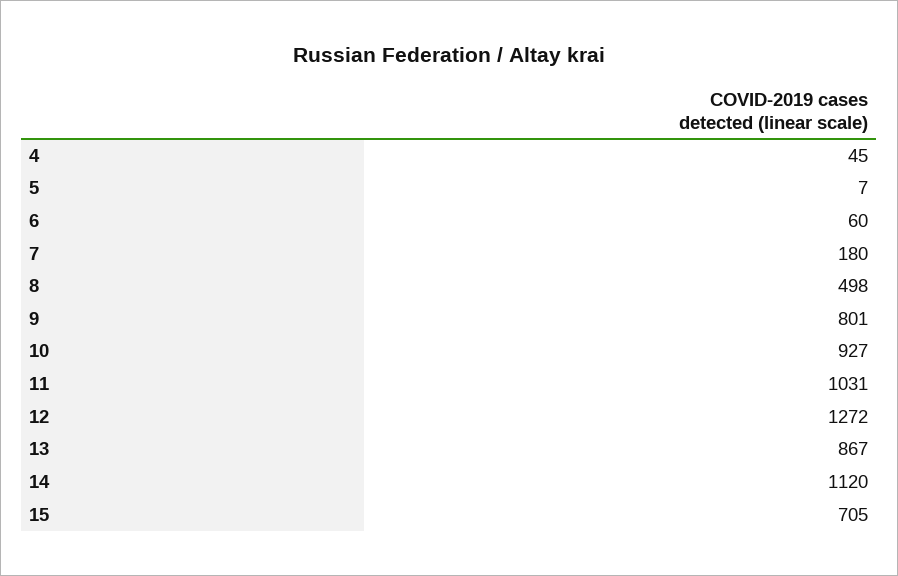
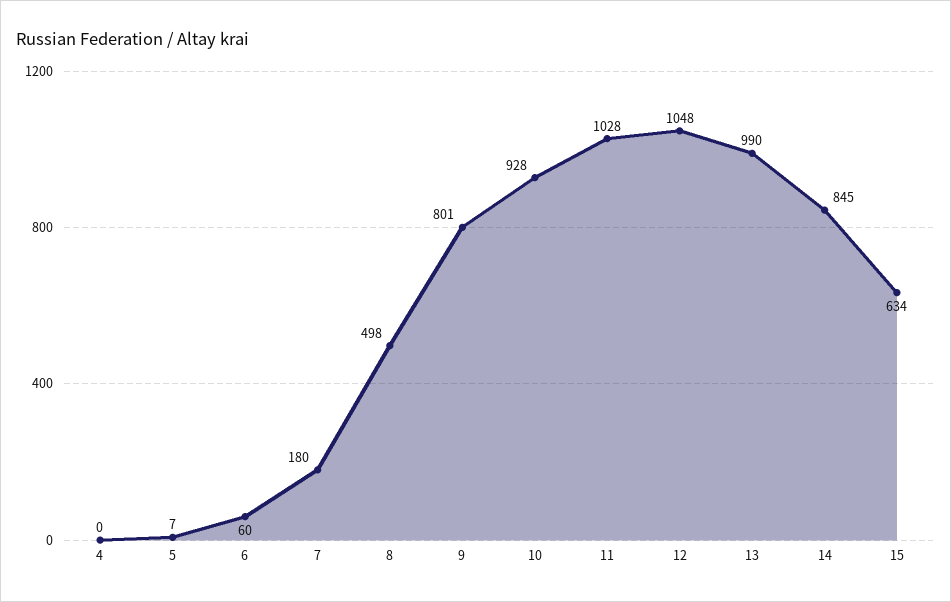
  {
-   "4": 45,
+   "4": 0,
    "5": 7,
    "6": 60,
    "7": 180,
    "8": 498,
    "9": 801,
-   "10": 927,
+   "10": 928,
-   "11": 1031,
+   "11": 1028,
-   "12": 1272,
+   "12": 1048,
-   "13": 867,
+   "13": 990,
-   "14": 1120,
+   "14": 845,
-   "15": 705
+   "15": 634
  }

